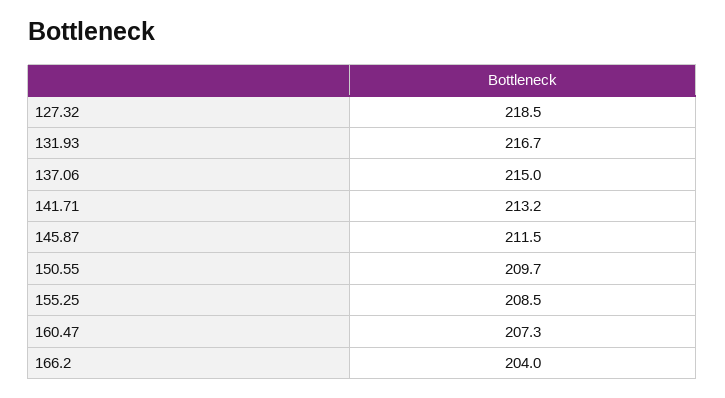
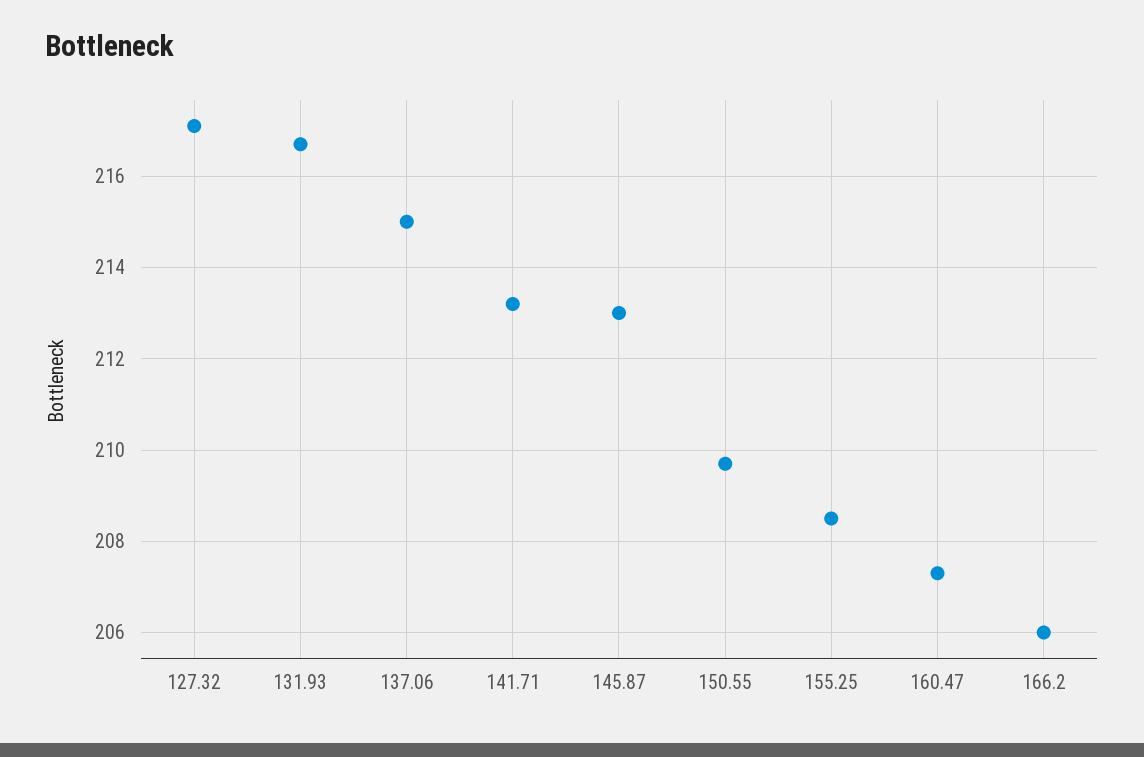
  {
-   "127.32": 218.5,
+   "127.32": 217,
    "131.93": 216.7,
    "137.06": 215,
    "141.71": 213.2,
-   "145.87": 211.5,
+   "145.87": 213,
    "150.55": 209.7,
    "155.25": 208.5,
    "160.47": 207.3,
-   "166.2": 204
+   "166.2": 206
  }

